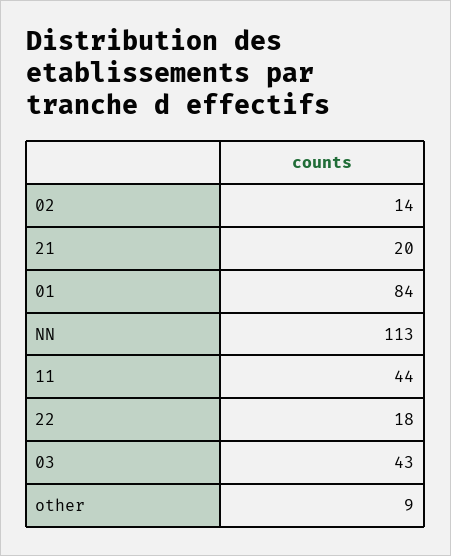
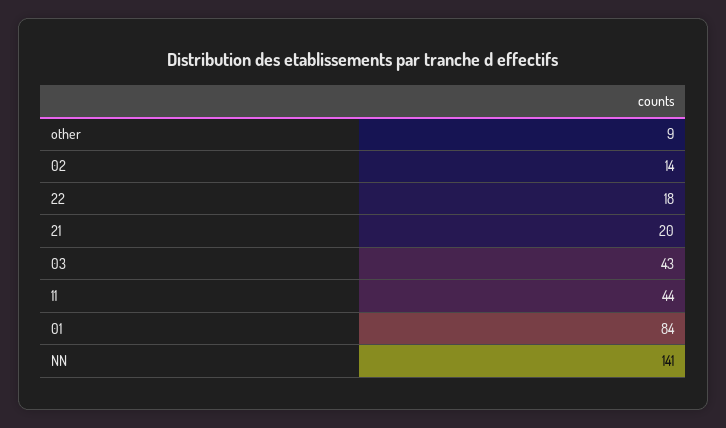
  {
    "02": 14,
    "21": 20,
    "01": 84,
-   "NN": 113,
+   "NN": 141,
    "11": 44,
    "22": 18,
    "03": 43,
    "other": 9
  }

